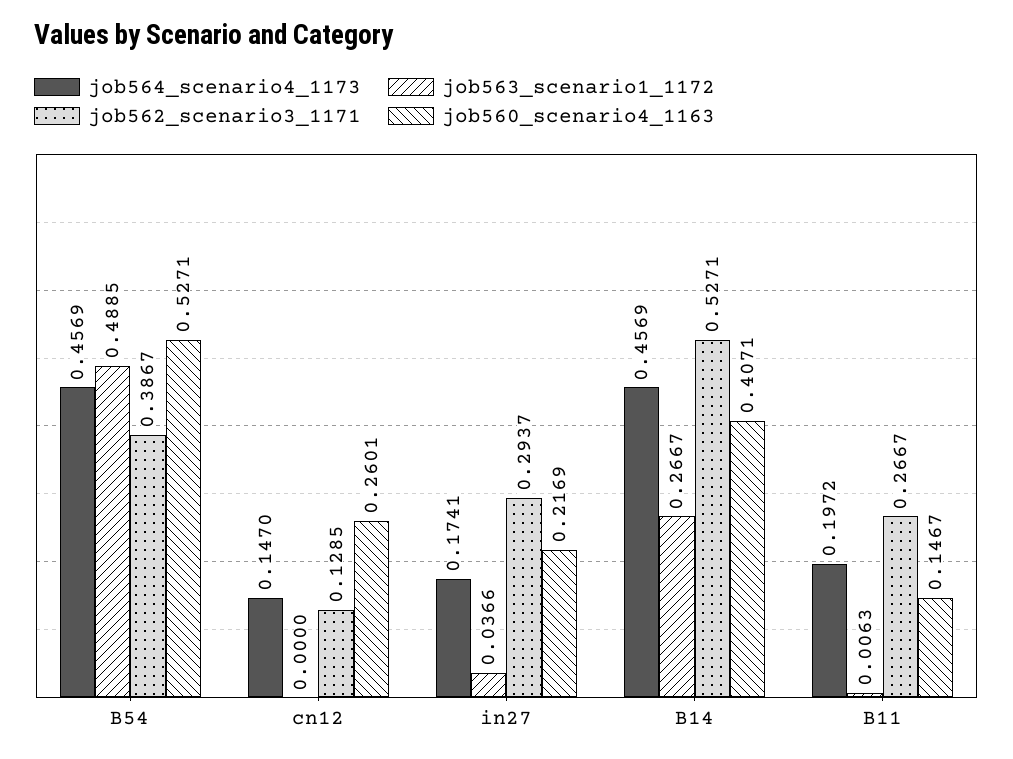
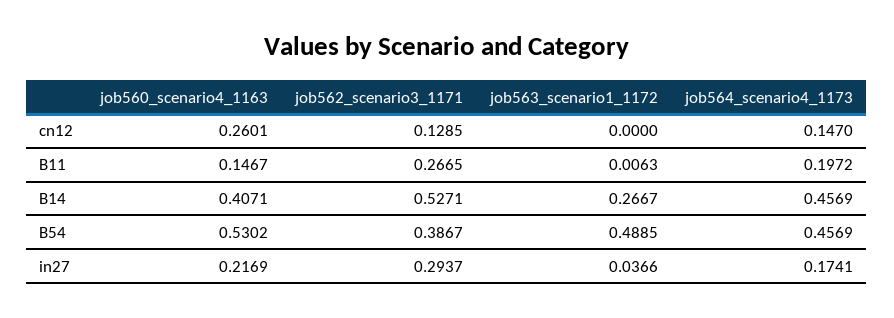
  {
    "job564_scenario4_1173": {
      "B54": 0.4569,
      "cn12": 0.147,
      "in27": 0.1741,
      "B14": 0.4569,
      "B11": 0.1972
    },
    "job563_scenario1_1172": {
      "B54": 0.4885,
      "cn12": 0,
      "in27": 0.0366,
      "B14": 0.2667,
      "B11": 0.0063
    },
    "job562_scenario3_1171": {
      "B54": 0.3867,
      "cn12": 0.1285,
      "in27": 0.2937,
      "B14": 0.5271,
-     "B11": 0.2667
+     "B11": 0.2665
    },
    "job560_scenario4_1163": {
-     "B54": 0.5271,
+     "B54": 0.5302,
      "cn12": 0.2601,
      "in27": 0.2169,
      "B14": 0.4071,
      "B11": 0.1467
    }
  }

